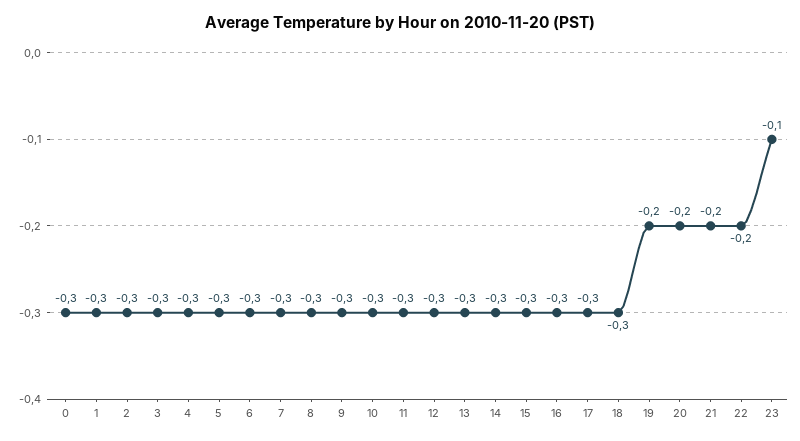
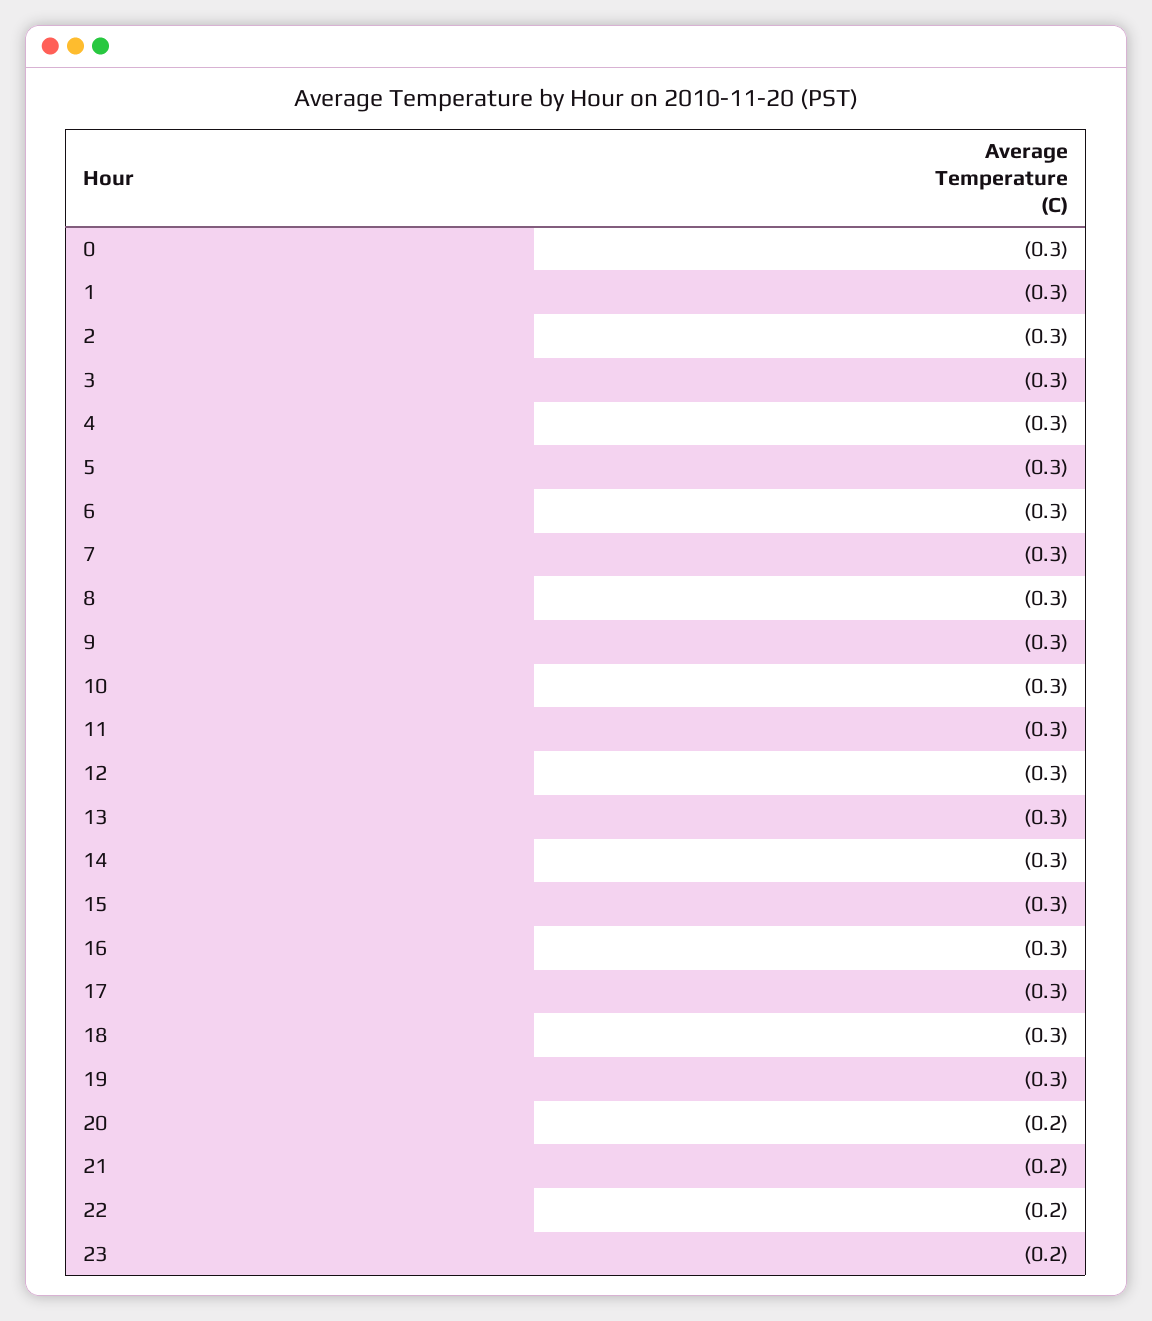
  {
    "0": -0.3,
    "1": -0.3,
    "2": -0.3,
    "3": -0.3,
    "4": -0.3,
    "5": -0.3,
    "6": -0.3,
    "7": -0.3,
    "8": -0.3,
    "9": -0.3,
    "10": -0.3,
    "11": -0.3,
    "12": -0.3,
    "13": -0.3,
    "14": -0.3,
    "15": -0.3,
    "16": -0.3,
    "17": -0.3,
    "18": -0.3,
-   "19": -0.2,
+   "19": -0.3,
    "20": -0.2,
    "21": -0.2,
    "22": -0.2,
-   "23": -0.1
+   "23": -0.2
  }

